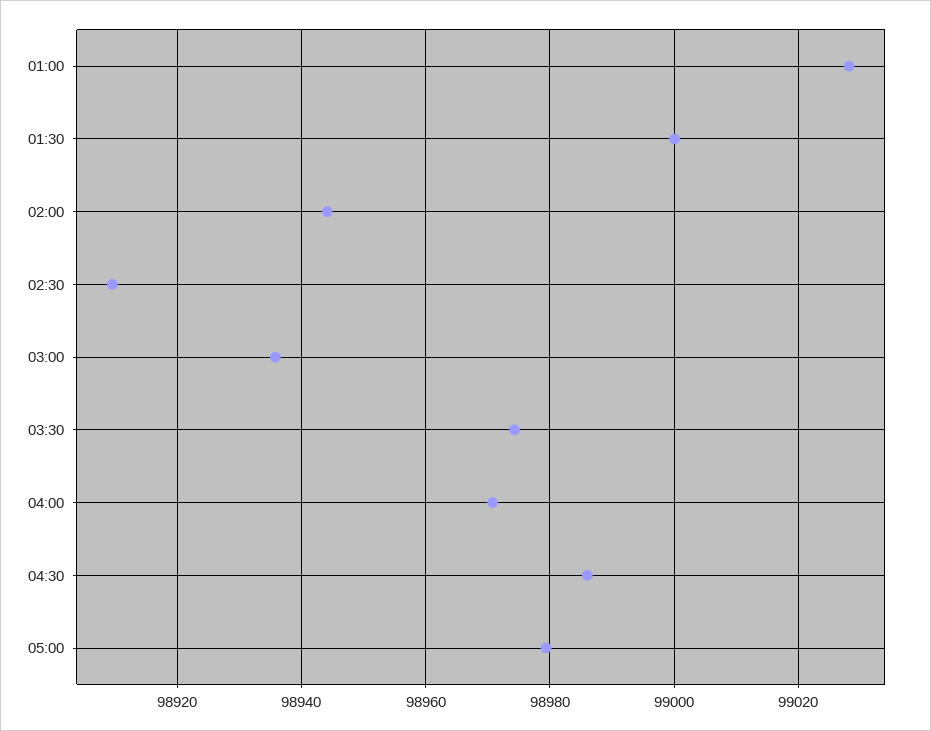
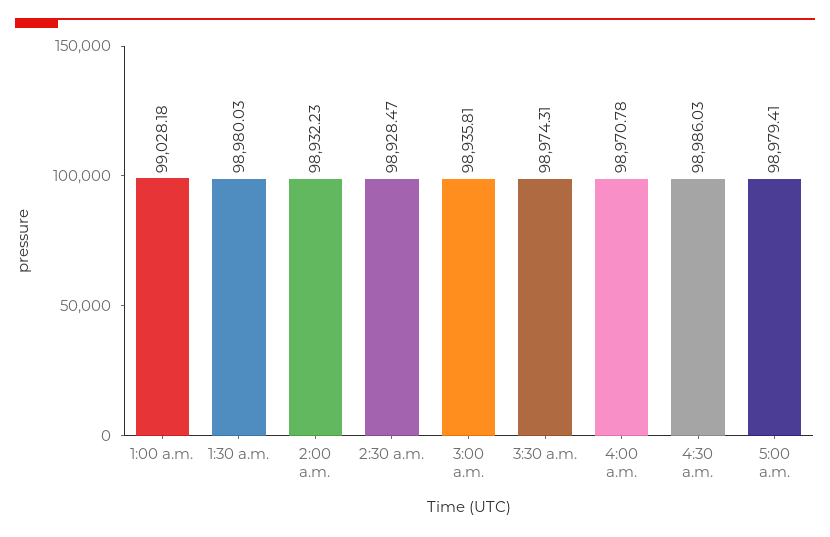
  {
    "01:00": 99028.18,
-   "01:30": 99000,
+   "01:30": 98980.03,
-   "02:00": 98944,
+   "02:00": 98932.23,
-   "02:30": 98910,
+   "02:30": 98928.47,
    "03:00": 98935.81,
    "03:30": 98974.31,
    "04:00": 98970.78,
    "04:30": 98986.03,
    "05:00": 98979.41
  }

